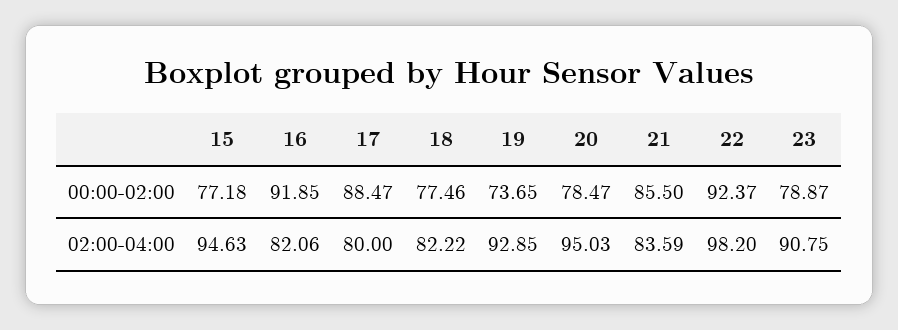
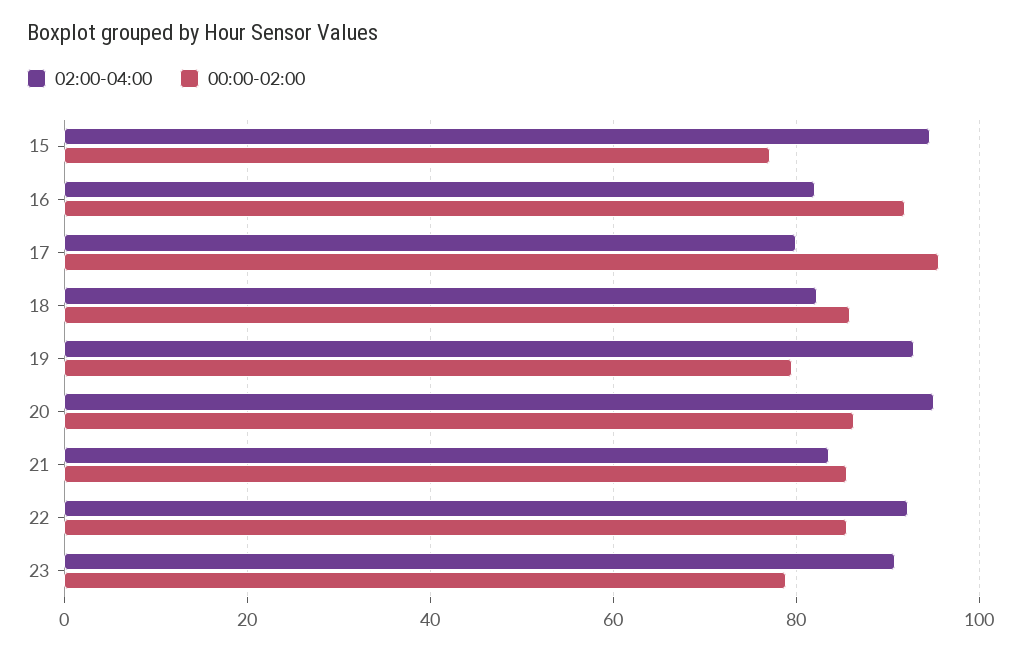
  {
    "00:00-02:00": {
      "15": 77.18,
      "16": 91.85,
-     "17": 88.47,
+     "17": 96,
-     "18": 77.46,
+     "18": 86,
-     "19": 73.65,
+     "19": 80,
-     "20": 78.47,
+     "20": 86,
      "21": 85.5,
-     "22": 92.37,
+     "22": 86,
      "23": 78.87
    },
    "02:00-04:00": {
      "15": 94.63,
      "16": 82.06,
      "17": 80,
      "18": 82.22,
      "19": 92.85,
      "20": 95.03,
      "21": 83.59,
-     "22": 98.2,
+     "22": 92,
      "23": 90.75
    }
  }

